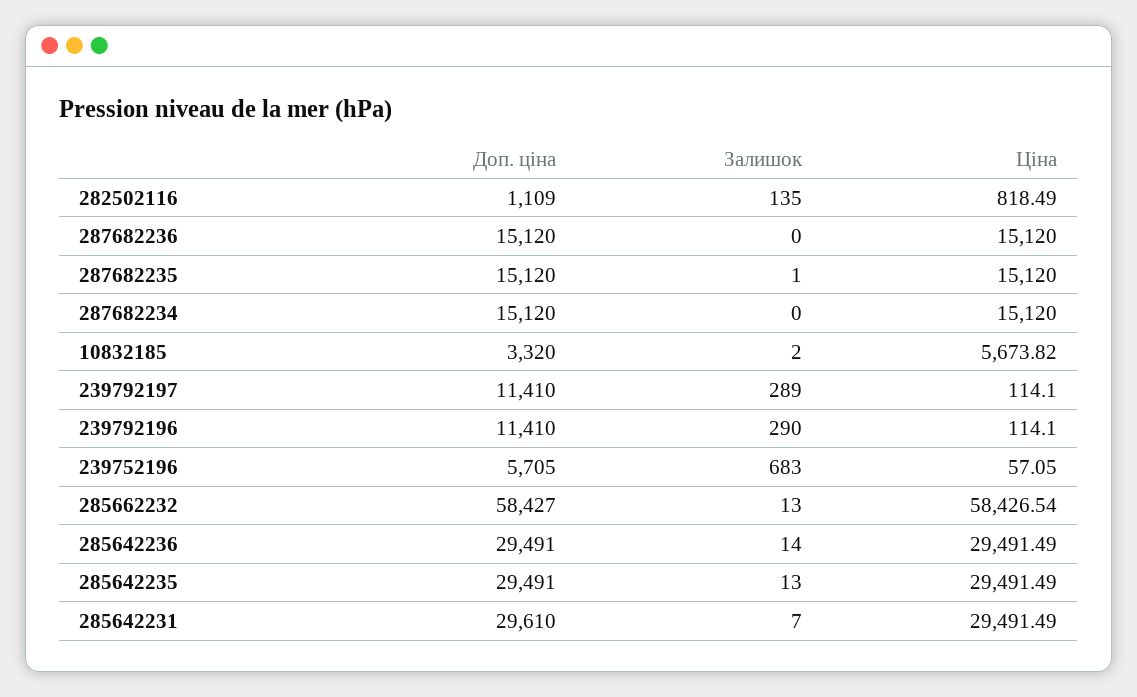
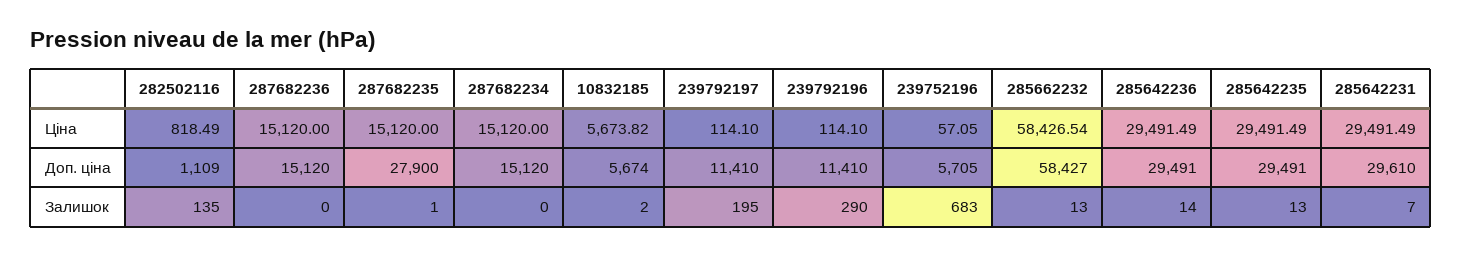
  {
    "Доп. ціна": {
      "282502116": 1109,
      "287682236": 15120,
-     "287682235": 15120,
+     "287682235": 27900,
      "287682234": 15120,
-     "10832185": 3320,
+     "10832185": 5674,
      "239792197": 11410,
      "239792196": 11410,
      "239752196": 5705,
      "285662232": 58427,
      "285642236": 29491,
      "285642235": 29491,
      "285642231": 29610
    },
    "Залишок": {
      "282502116": 135,
      "287682236": 0,
      "287682235": 1,
      "287682234": 0,
      "10832185": 2,
-     "239792197": 289,
+     "239792197": 195,
      "239792196": 290,
      "239752196": 683,
      "285662232": 13,
      "285642236": 14,
      "285642235": 13,
      "285642231": 7
    },
    "Ціна": {
      "282502116": 818.49,
      "287682236": 15120,
      "287682235": 15120,
      "287682234": 15120,
      "10832185": 5673.82,
      "239792197": 114.1,
      "239792196": 114.1,
      "239752196": 57.05,
      "285662232": 58426.54,
      "285642236": 29491.49,
      "285642235": 29491.49,
      "285642231": 29491.49
    }
  }

